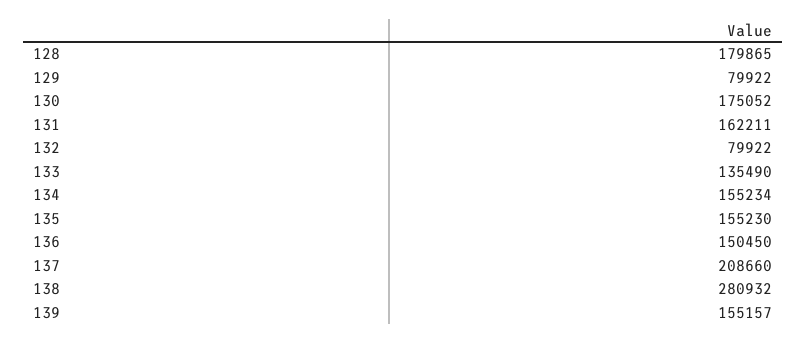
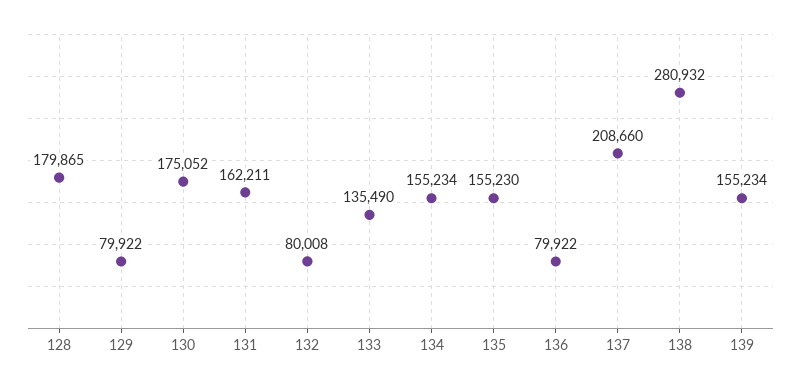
  {
    "128": 179865,
    "129": 79922,
    "130": 175052,
    "131": 162211,
-   "132": 79922,
+   "132": 80008,
    "133": 135490,
    "134": 155234,
    "135": 155230,
-   "136": 150450,
+   "136": 79922,
    "137": 208660,
    "138": 280932,
-   "139": 155157
+   "139": 155234
  }

